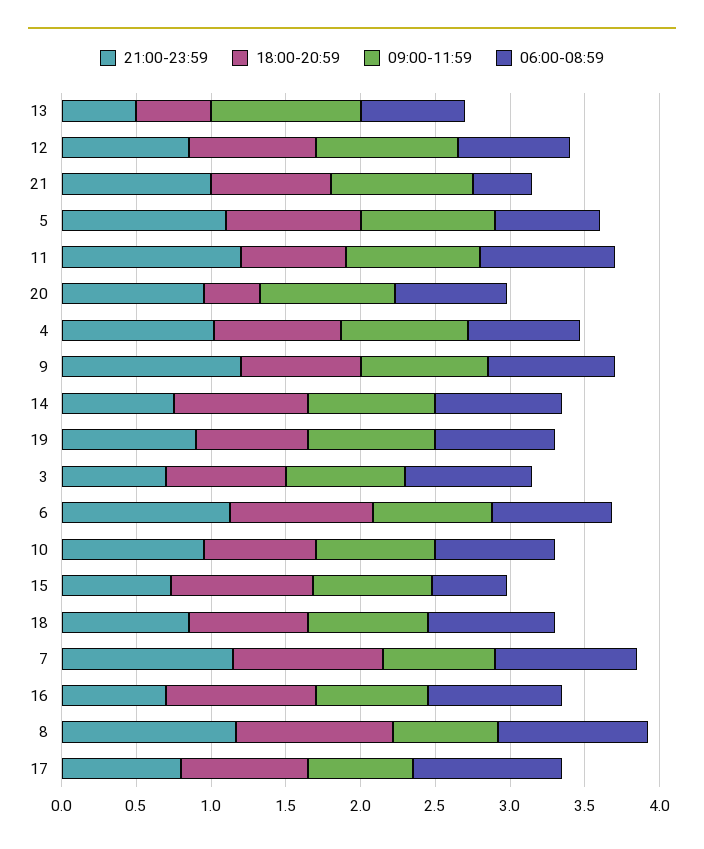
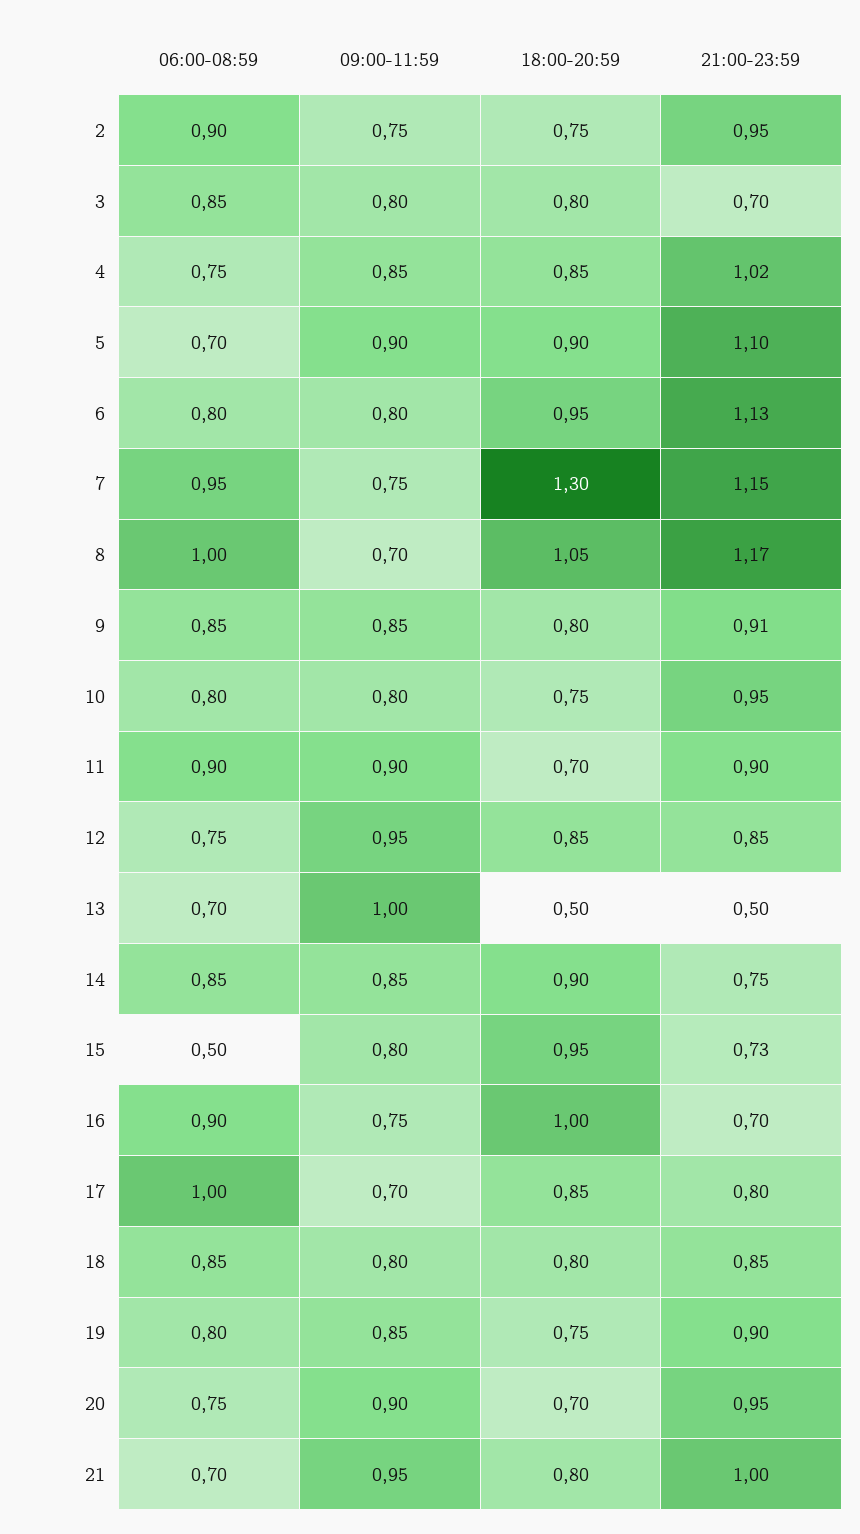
  {
    "21:00-23:59": {
      "13": 0.5,
      "12": 0.85,
      "21": 1,
      "5": 1.1,
-     "11": 1.2,
+     "11": 0.9,
      "20": 0.95,
      "4": 1.02,
-     "9": 1.2,
+     "9": 0.91,
      "14": 0.75,
      "19": 0.9,
      "3": 0.7,
      "6": 1.13,
      "10": 0.95,
      "15": 0.73,
      "18": 0.85,
      "7": 1.15,
      "16": 0.7,
      "8": 1.17,
-     "17": 0.8
+     "17": 0.8,
+     "2": 0.95
    },
    "18:00-20:59": {
      "13": 0.5,
      "12": 0.85,
      "21": 0.8,
      "5": 0.9,
      "11": 0.7,
-     "20": 0.4,
+     "20": 0.7,
      "4": 0.85,
      "9": 0.8,
      "14": 0.9,
      "19": 0.75,
      "3": 0.8,
      "6": 0.95,
      "10": 0.75,
      "15": 0.95,
      "18": 0.8,
-     "7": 1,
+     "7": 1.3,
      "16": 1,
      "8": 1.05,
-     "17": 0.85
+     "17": 0.85,
+     "2": 0.75
    },
    "09:00-11:59": {
      "13": 1,
      "12": 0.95,
      "21": 0.95,
      "5": 0.9,
      "11": 0.9,
      "20": 0.9,
      "4": 0.85,
      "9": 0.85,
      "14": 0.85,
      "19": 0.85,
      "3": 0.8,
      "6": 0.8,
      "10": 0.8,
      "15": 0.8,
      "18": 0.8,
      "7": 0.75,
      "16": 0.75,
      "8": 0.7,
-     "17": 0.7
+     "17": 0.7,
+     "2": 0.75
    },
    "06:00-08:59": {
      "13": 0.7,
      "12": 0.75,
-     "21": 0.4,
+     "21": 0.7,
      "5": 0.7,
      "11": 0.9,
      "20": 0.75,
      "4": 0.75,
      "9": 0.85,
      "14": 0.85,
      "19": 0.8,
      "3": 0.85,
      "6": 0.8,
      "10": 0.8,
      "15": 0.5,
      "18": 0.85,
      "7": 0.95,
      "16": 0.9,
      "8": 1,
-     "17": 1
+     "17": 1,
+     "2": 0.9
    }
  }

